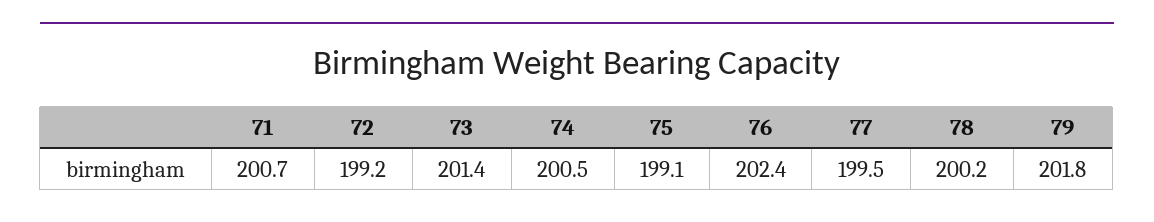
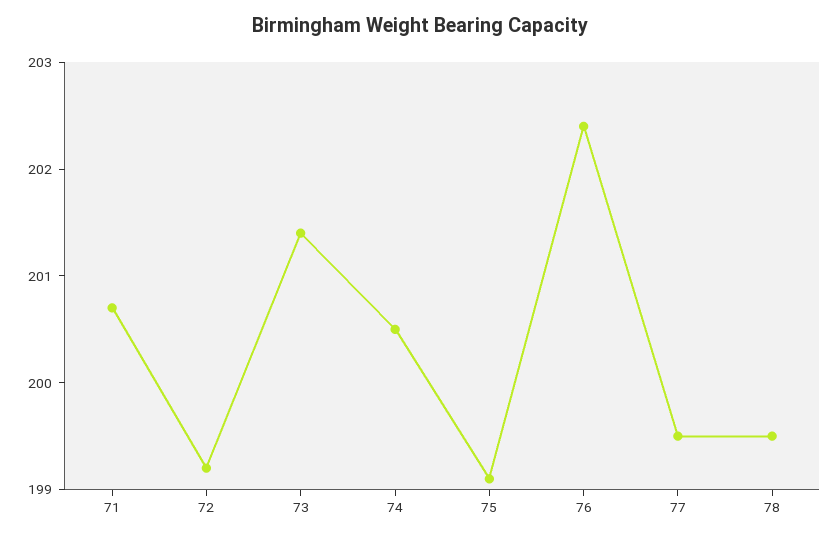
  {
    "71": 200.7,
    "72": 199.2,
    "73": 201.4,
    "74": 200.5,
    "75": 199.1,
    "76": 202.4,
    "77": 199.5,
-   "78": 200.2,
+   "78": 199.5
-   "79": 201.8
  }

